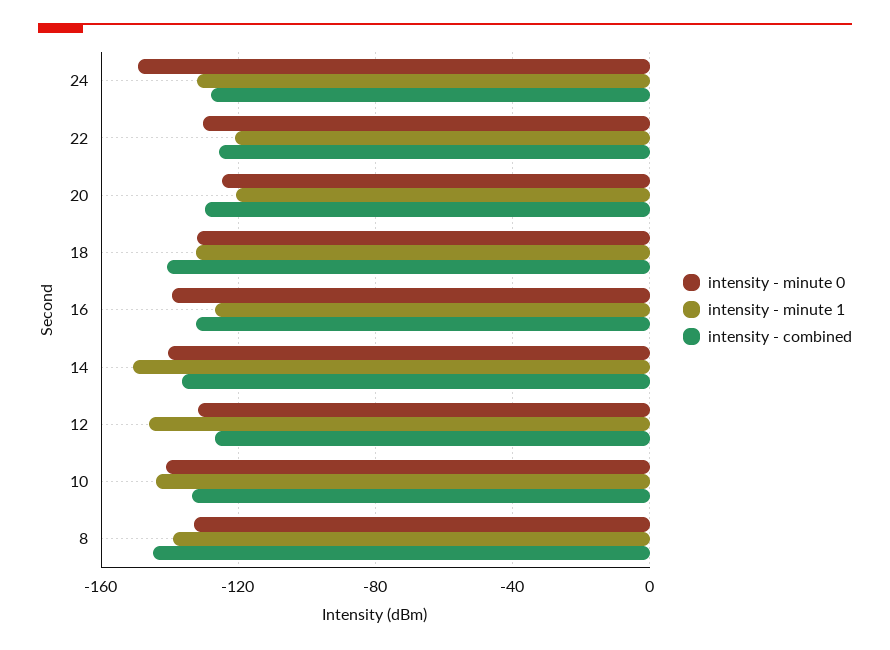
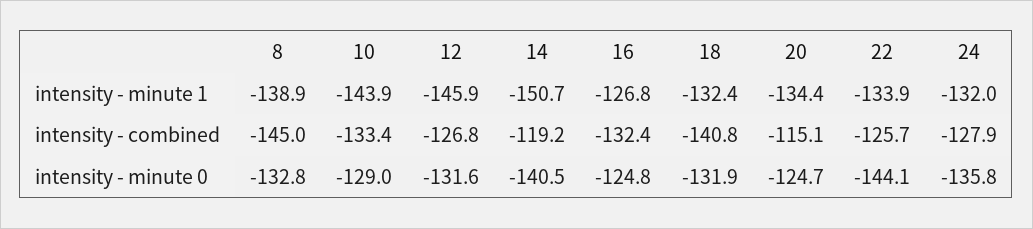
  {
    "intensity - minute 0": {
-     "24": -150,
+     "24": -135.8,
-     "22": -130,
+     "22": -144.1,
      "20": -124.7,
      "18": -131.9,
-     "16": -140,
+     "16": -124.8,
      "14": -140.5,
      "12": -131.6,
-     "10": -140,
+     "10": -129,
      "8": -132.8
    },
    "intensity - minute 1": {
      "24": -132,
-     "22": -120,
+     "22": -133.9,
-     "20": -120,
+     "20": -134.4,
      "18": -132.4,
      "16": -126.8,
      "14": -150.7,
      "12": -145.9,
      "10": -143.9,
      "8": -138.9
    },
    "intensity - combined": {
      "24": -127.9,
      "22": -125.7,
-     "20": -130,
+     "20": -115.1,
      "18": -140.8,
      "16": -132.4,
-     "14": -135,
+     "14": -119.2,
      "12": -126.8,
      "10": -133.4,
      "8": -145
    }
  }

